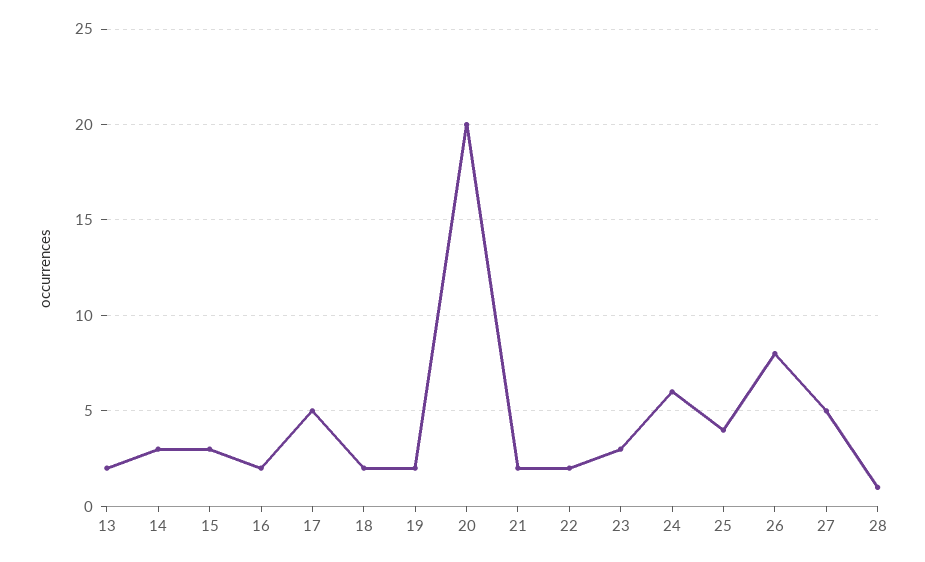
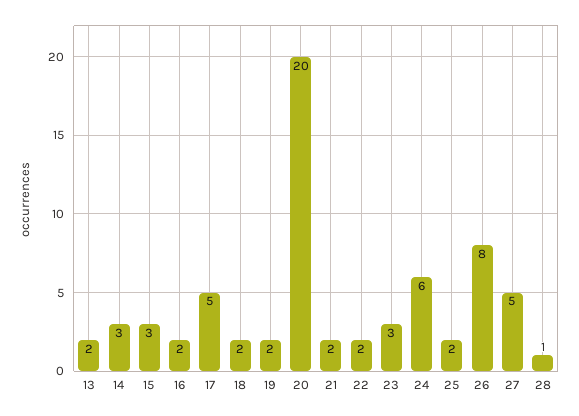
  {
    "13": 2,
    "14": 3,
    "15": 3,
    "16": 2,
    "17": 5,
    "18": 2,
    "19": 2,
    "20": 20,
    "21": 2,
    "22": 2,
    "23": 3,
    "24": 6,
-   "25": 4,
+   "25": 2,
    "26": 8,
    "27": 5,
    "28": 1
  }

